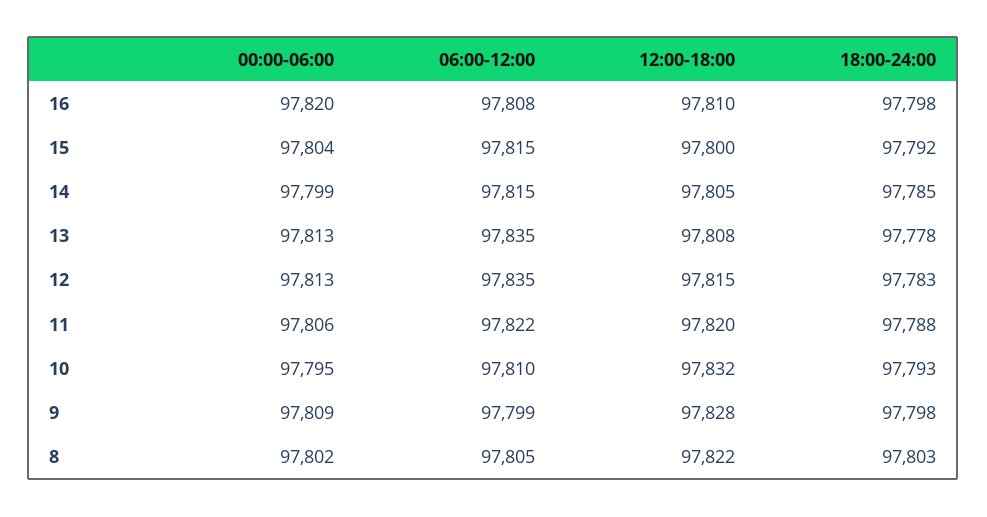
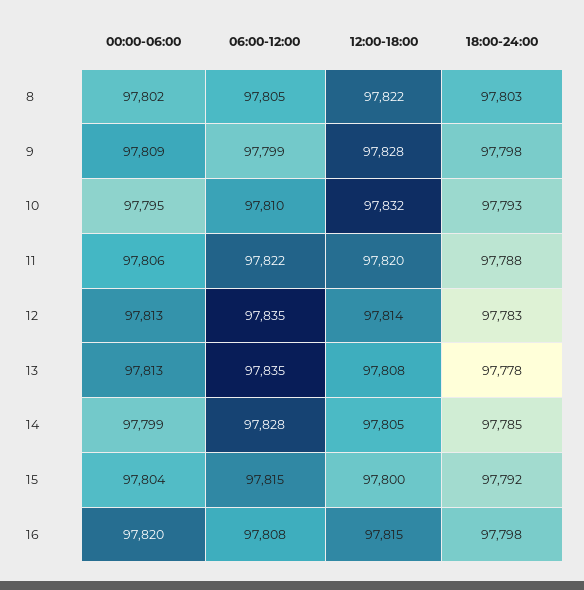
  {
    "00:00-06:00": {
      "16": 97820,
      "15": 97804,
      "14": 97799,
      "13": 97813,
      "12": 97813,
      "11": 97806,
      "10": 97795,
      "9": 97809,
      "8": 97802
    },
    "06:00-12:00": {
      "16": 97808,
      "15": 97815,
-     "14": 97815,
+     "14": 97828,
      "13": 97835,
      "12": 97835,
      "11": 97822,
      "10": 97810,
      "9": 97799,
      "8": 97805
    },
    "12:00-18:00": {
-     "16": 97810,
+     "16": 97815,
      "15": 97800,
      "14": 97805,
      "13": 97808,
-     "12": 97815,
+     "12": 97814,
      "11": 97820,
      "10": 97832,
      "9": 97828,
      "8": 97822
    },
    "18:00-24:00": {
      "16": 97798,
      "15": 97792,
      "14": 97785,
      "13": 97778,
      "12": 97783,
      "11": 97788,
      "10": 97793,
      "9": 97798,
      "8": 97803
    }
  }

